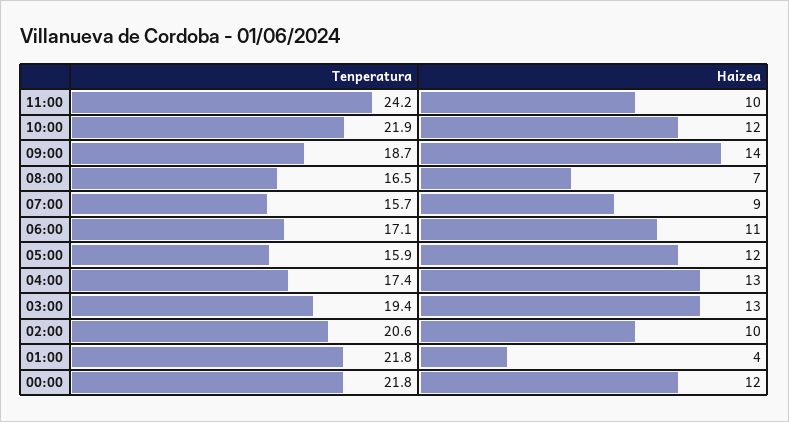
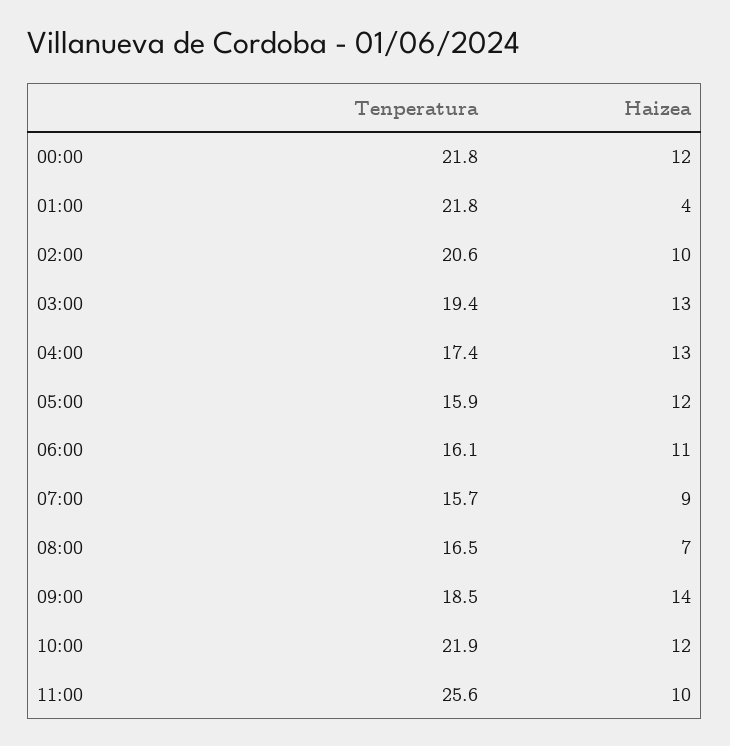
  {
    "Tenperatura": {
-     "11:00": 24.2,
+     "11:00": 25.6,
      "10:00": 21.9,
-     "09:00": 18.7,
+     "09:00": 18.5,
      "08:00": 16.5,
      "07:00": 15.7,
-     "06:00": 17.1,
+     "06:00": 16.1,
      "05:00": 15.9,
      "04:00": 17.4,
      "03:00": 19.4,
      "02:00": 20.6,
      "01:00": 21.8,
      "00:00": 21.8
    },
    "Haizea": {
      "11:00": 10,
      "10:00": 12,
      "09:00": 14,
      "08:00": 7,
      "07:00": 9,
      "06:00": 11,
      "05:00": 12,
      "04:00": 13,
      "03:00": 13,
      "02:00": 10,
      "01:00": 4,
      "00:00": 12
    }
  }

